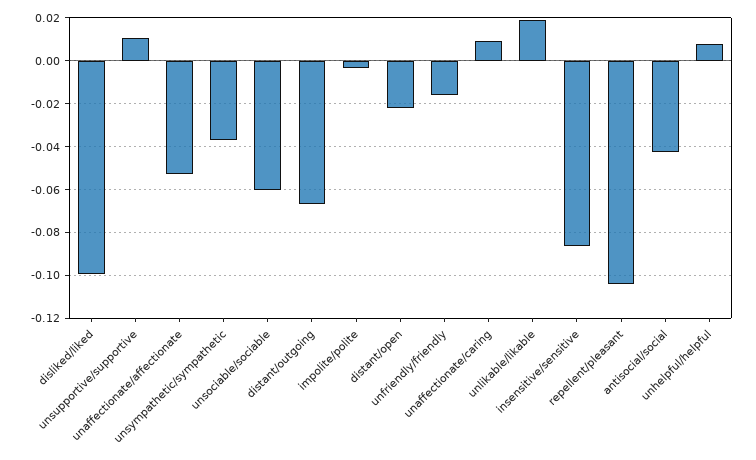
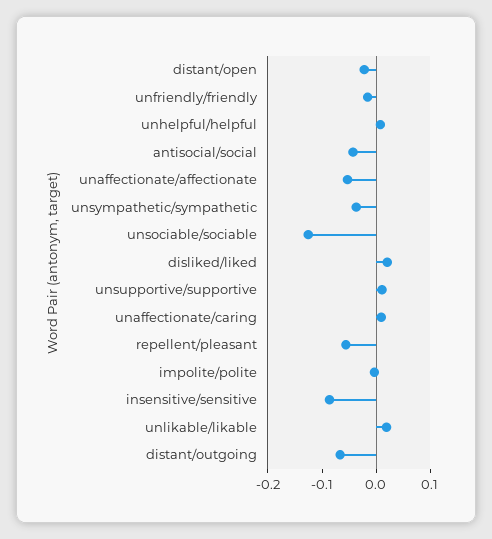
  {
-   "disliked/liked": -0.1,
+   "disliked/liked": 0.02,
    "unsupportive/supportive": 0.01,
    "unaffectionate/affectionate": -0.055,
    "unsympathetic/sympathetic": -0.035,
-   "unsociable/sociable": -0.06,
+   "unsociable/sociable": -0.12,
    "distant/outgoing": -0.065,
    "impolite/polite": -0.005,
    "distant/open": -0.02,
    "unfriendly/friendly": -0.015,
    "unaffectionate/caring": 0.01,
    "unlikable/likable": 0.02,
    "insensitive/sensitive": -0.085,
-   "repellent/pleasant": -0.105,
+   "repellent/pleasant": -0.06,
    "antisocial/social": -0.045,
    "unhelpful/helpful": 0.01
  }

